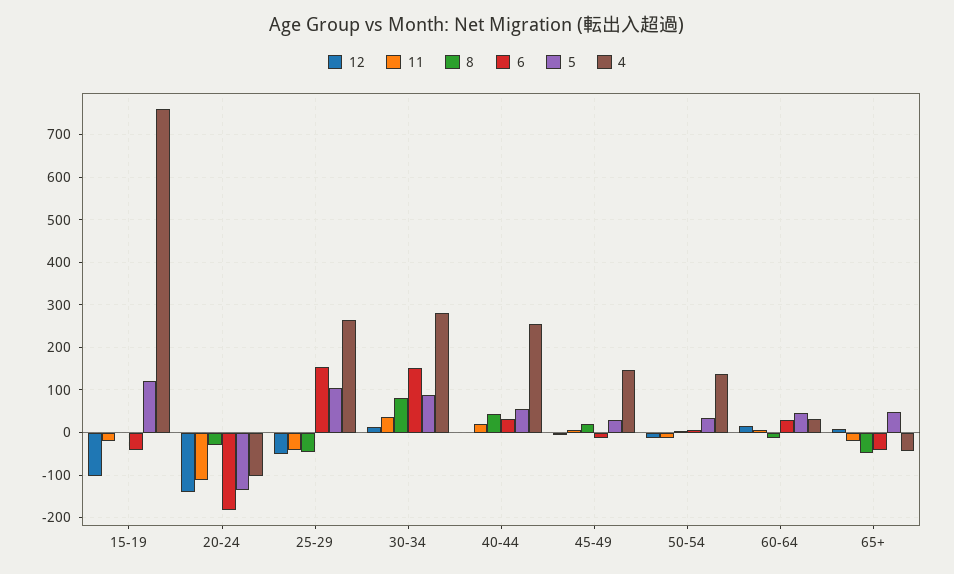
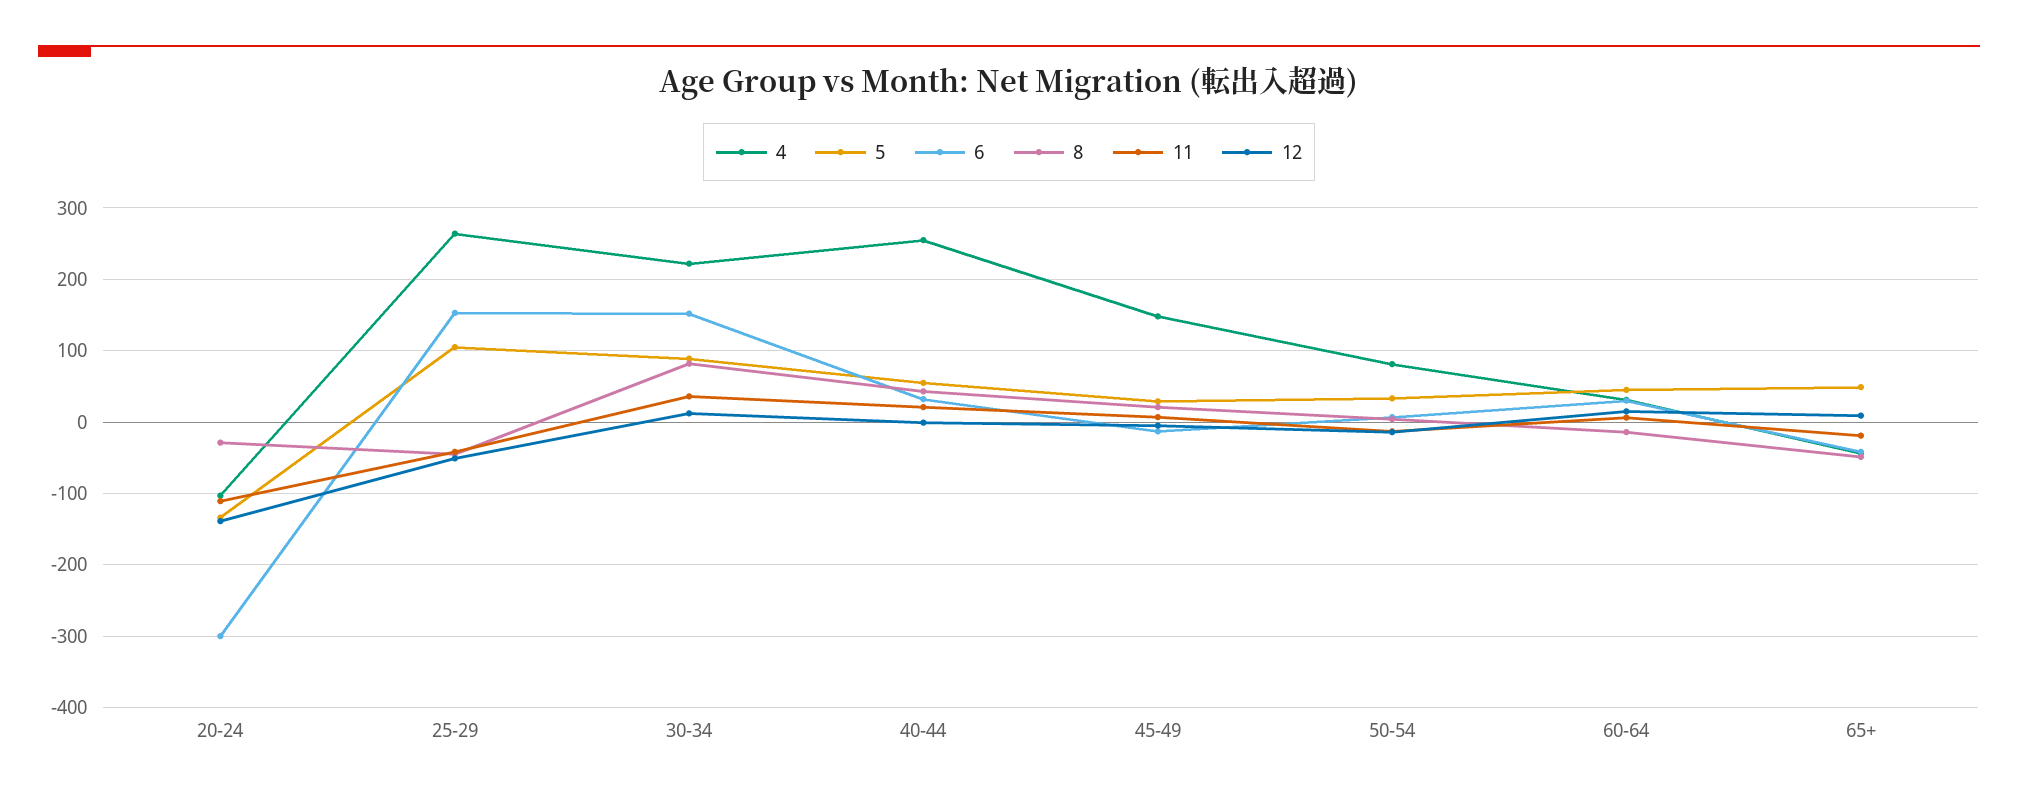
  {
    "12": {
-     "15-19": -100,
      "20-24": -140,
      "25-29": -50,
      "30-34": 10,
      "40-44": 0,
      "45-49": -10,
      "50-54": -10,
      "60-64": 20,
      "65+": 10
    },
    "11": {
-     "15-19": -20,
      "20-24": -110,
      "25-29": -40,
      "30-34": 40,
      "40-44": 20,
      "45-49": 10,
      "50-54": -10,
      "60-64": 10,
      "65+": -20
    },
    "8": {
-     "15-19": 0,
      "20-24": -30,
      "25-29": -50,
      "30-34": 80,
      "40-44": 40,
      "45-49": 20,
      "50-54": 0,
      "60-64": -10,
      "65+": -50
    },
    "6": {
-     "15-19": -40,
-     "20-24": -180,
+     "20-24": -300,
      "25-29": 150,
      "30-34": 150,
      "40-44": 30,
      "45-49": -10,
      "50-54": 10,
      "60-64": 30,
      "65+": -40
    },
    "5": {
-     "15-19": 120,
      "20-24": -130,
      "25-29": 110,
      "30-34": 90,
      "40-44": 60,
      "45-49": 30,
      "50-54": 30,
      "60-64": 50,
      "65+": 50
    },
    "4": {
-     "15-19": 760,
      "20-24": -100,
      "25-29": 260,
-     "30-34": 280,
+     "30-34": 220,
      "40-44": 260,
      "45-49": 150,
-     "50-54": 140,
+     "50-54": 80,
      "60-64": 30,
      "65+": -40
    }
  }

